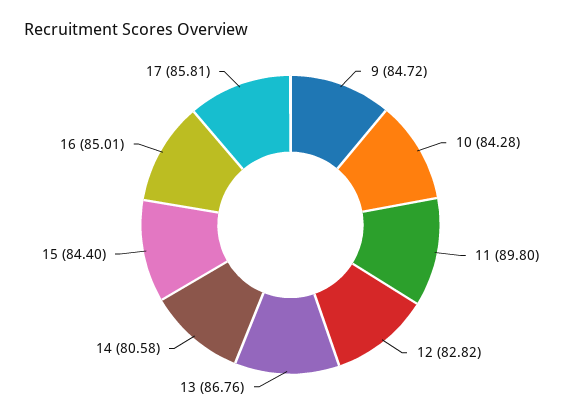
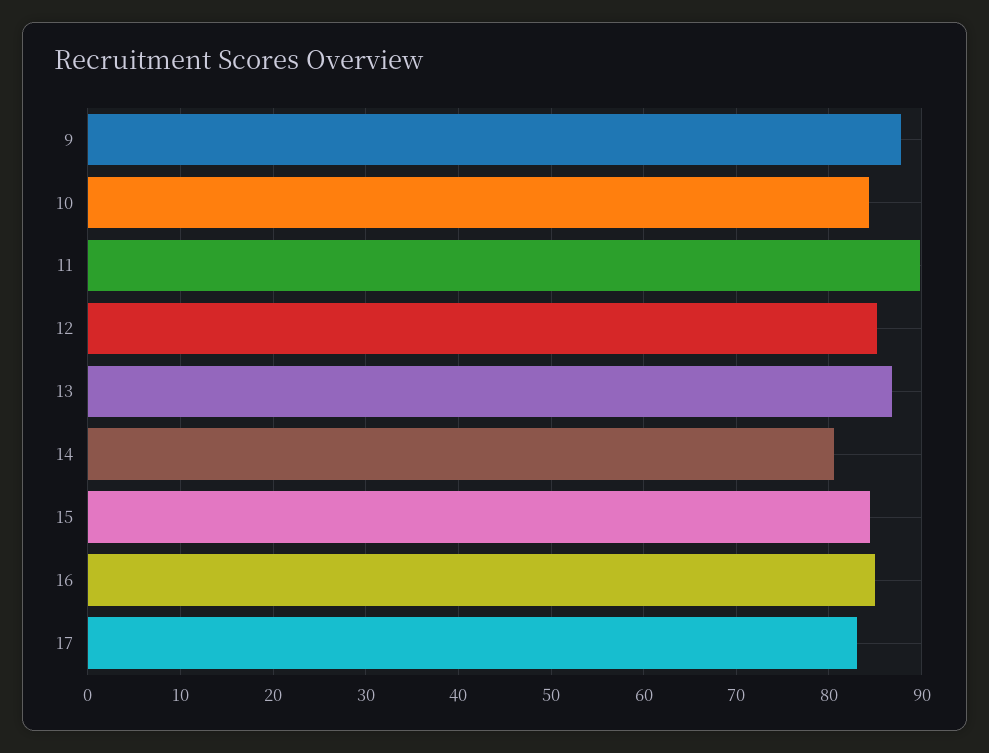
  {
-   "9": 84.72,
+   "9": 88,
    "10": 84.28,
    "11": 89.8,
-   "12": 82.82,
+   "12": 85,
    "13": 86.76,
    "14": 80.58,
    "15": 84.4,
    "16": 85.01,
-   "17": 85.81
+   "17": 83
  }

